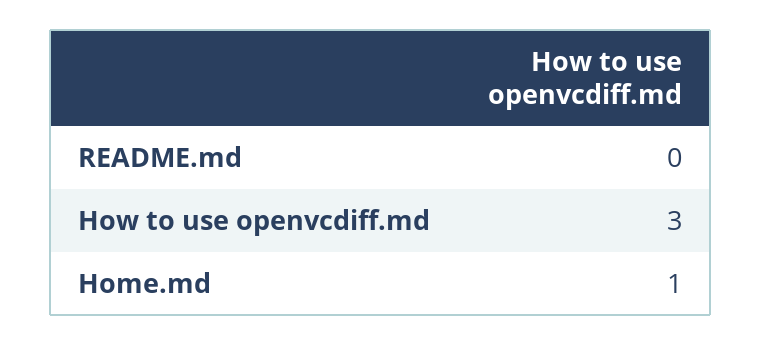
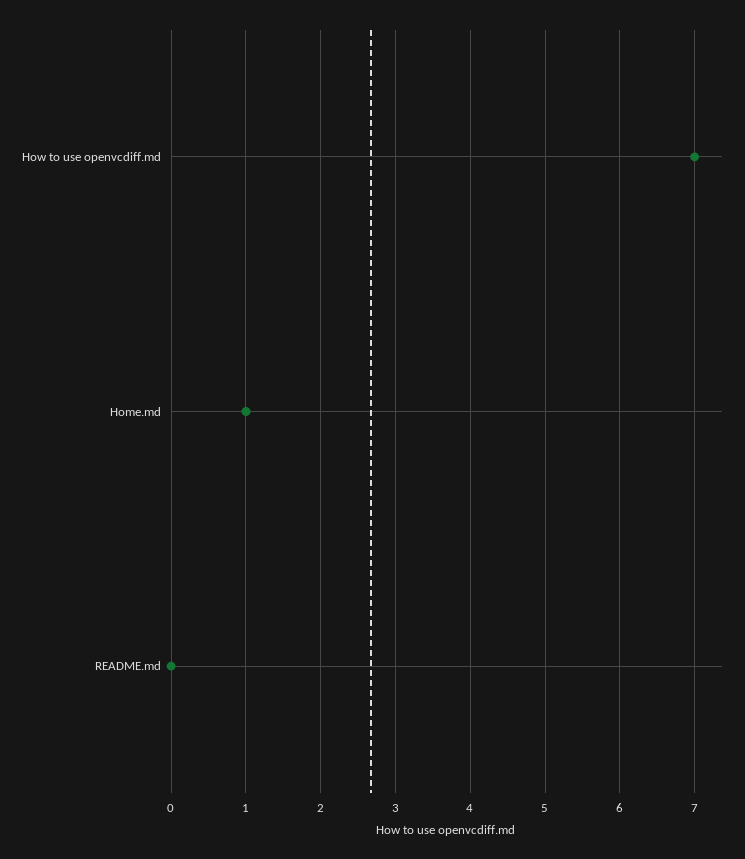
  {
    "README.md": 0,
-   "How to use openvcdiff.md": 3,
+   "How to use openvcdiff.md": 7,
    "Home.md": 1
  }

